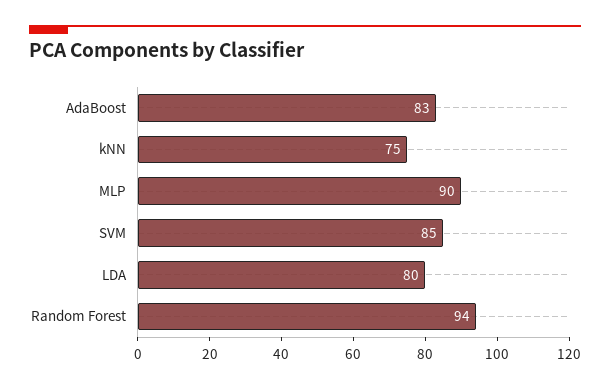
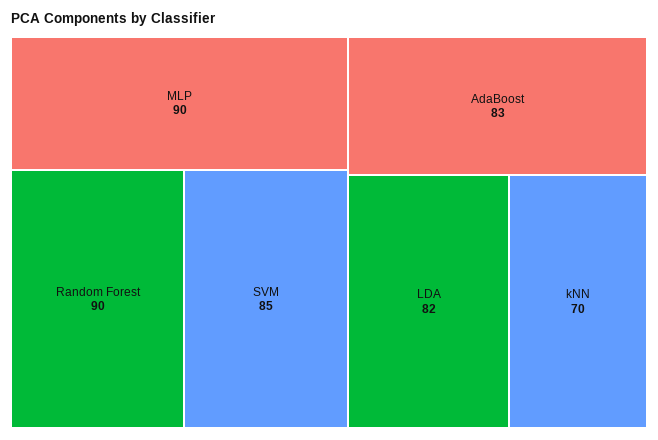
  {
    "AdaBoost": 83,
-   "kNN": 75,
+   "kNN": 70,
    "MLP": 90,
    "SVM": 85,
-   "LDA": 80,
+   "LDA": 82,
-   "Random Forest": 94
+   "Random Forest": 90
  }

